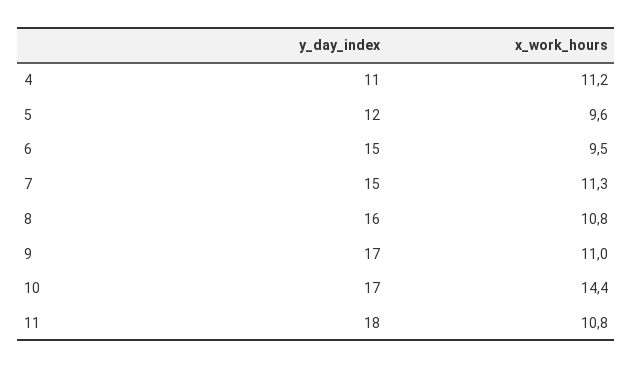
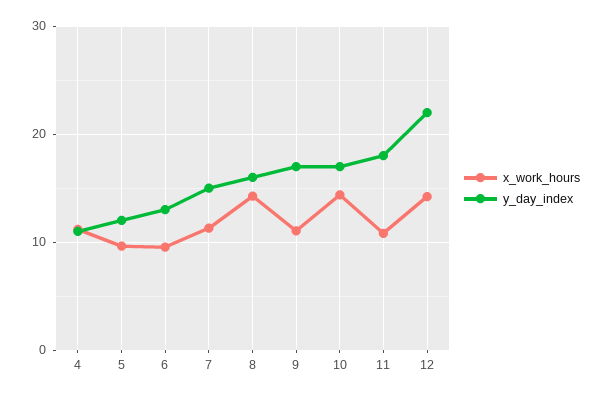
  {
    "y_day_index": {
      "4": 11,
      "5": 12,
-     "6": 15,
+     "6": 13,
      "7": 15,
      "8": 16,
      "9": 17,
      "10": 17,
-     "11": 18
+     "11": 18,
+     "12": 22
    },
    "x_work_hours": {
      "4": 11.2,
      "5": 9.6,
      "6": 9.5,
      "7": 11.3,
-     "8": 10.8,
+     "8": 14,
      "9": 11,
      "10": 14.4,
-     "11": 10.8
+     "11": 10.8,
+     "12": 14
    }
  }

